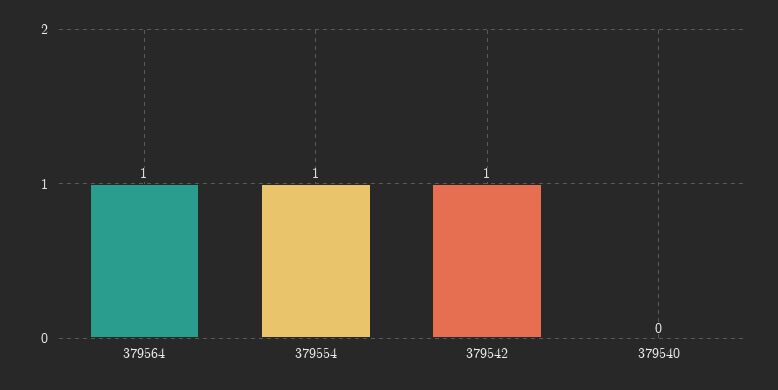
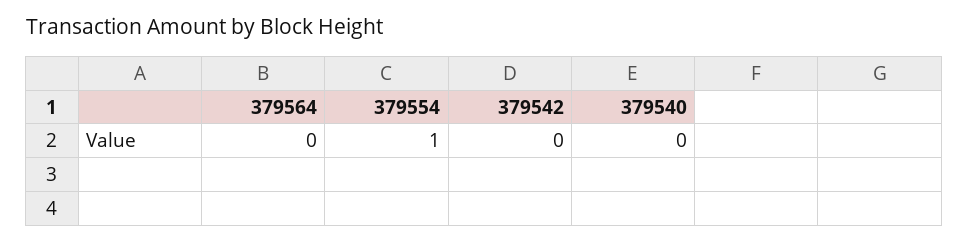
  {
-   "379564": 1,
+   "379564": 0,
    "379554": 1,
-   "379542": 1,
+   "379542": 0,
    "379540": 0
  }

